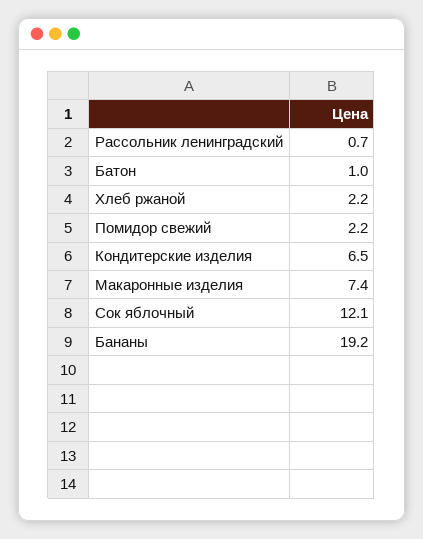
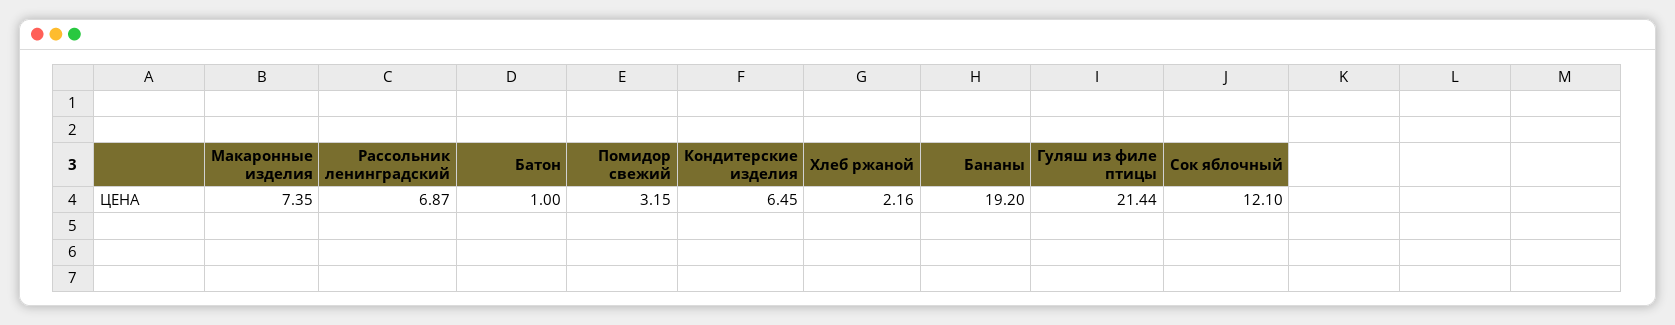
  {
-   "Рассольник ленинградский": 0.7,
+   "Рассольник ленинградский": 6.87,
    "Батон": 1,
    "Хлеб ржаной": 2.16,
-   "Помидор свежий": 2.2,
+   "Помидор свежий": 3.15,
    "Кондитерские изделия": 6.45,
    "Макаронные изделия": 7.35,
    "Сок яблочный": 12.1,
-   "Бананы": 19.2
+   "Бананы": 19.2,
+   "Гуляш из филе птицы": 21.44
  }

